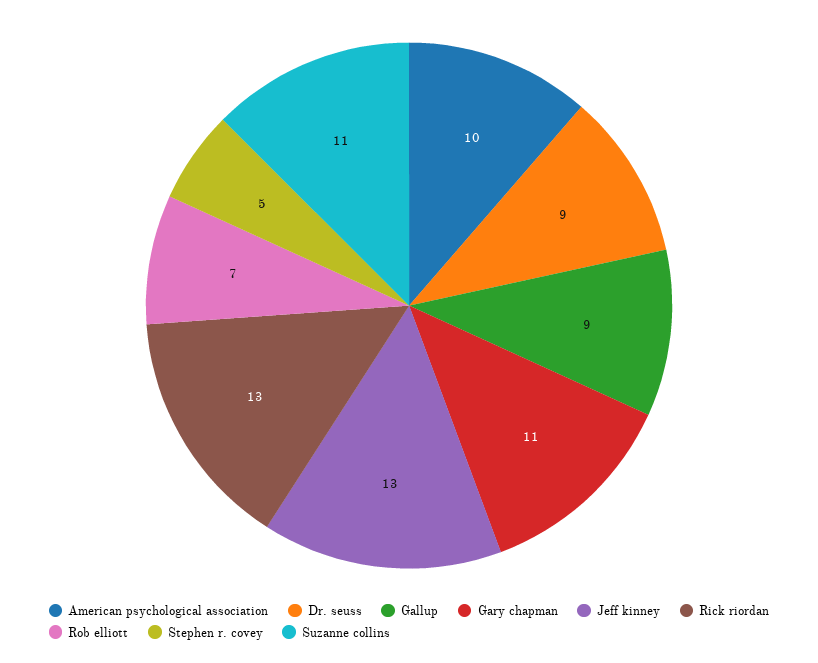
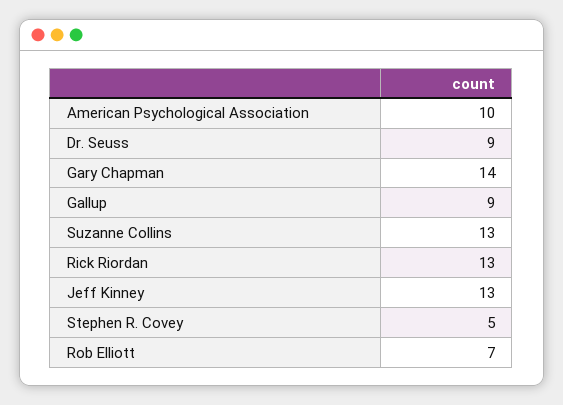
  {
    "American psychological association": 10,
    "Dr. seuss": 9,
    "Gallup": 9,
-   "Gary chapman": 11,
+   "Gary chapman": 14,
    "Jeff kinney": 13,
    "Rick riordan": 13,
    "Rob elliott": 7,
    "Stephen r. covey": 5,
-   "Suzanne collins": 11
+   "Suzanne collins": 13
  }

